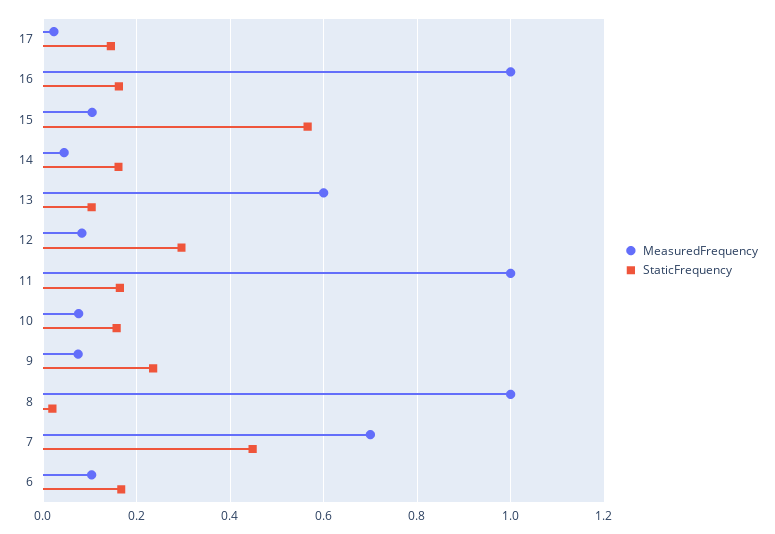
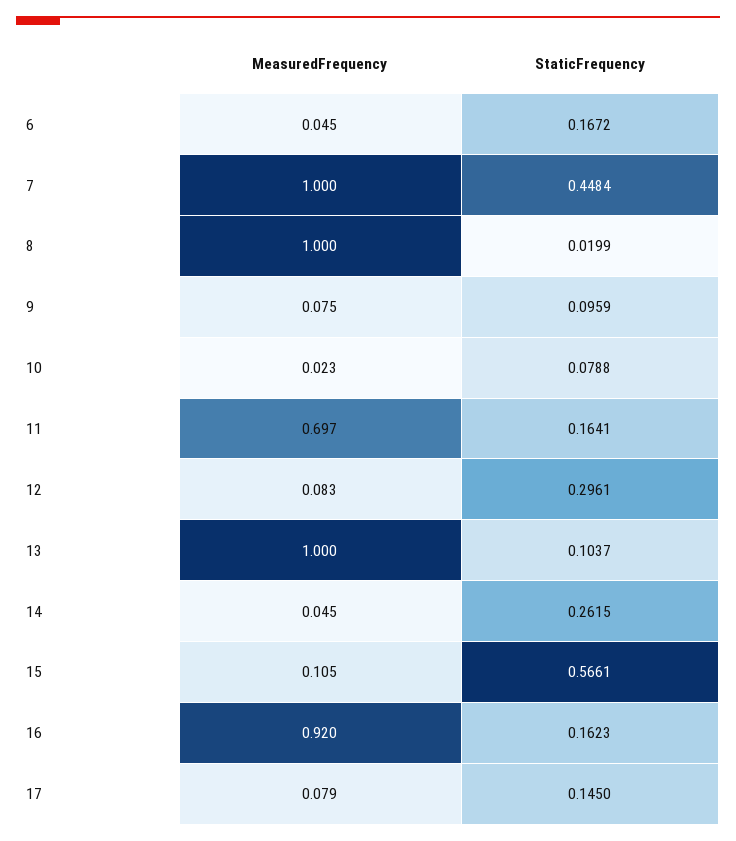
  {
    "MeasuredFrequency": {
-     "17": 0.02,
+     "17": 0.079,
-     "16": 1,
+     "16": 0.92,
      "15": 0.105,
      "14": 0.045,
-     "13": 0.6,
+     "13": 1,
      "12": 0.083,
-     "11": 1,
+     "11": 0.697,
-     "10": 0.08,
+     "10": 0.023,
      "9": 0.075,
      "8": 1,
-     "7": 0.7,
+     "7": 1,
-     "6": 0.1
+     "6": 0.045
    },
    "StaticFrequency": {
      "17": 0.145,
      "16": 0.1623,
      "15": 0.5661,
-     "14": 0.16,
+     "14": 0.2615,
      "13": 0.1037,
      "12": 0.2961,
      "11": 0.1641,
-     "10": 0.16,
+     "10": 0.0788,
-     "9": 0.24,
+     "9": 0.0959,
      "8": 0.0199,
      "7": 0.4484,
      "6": 0.1672
    }
  }

